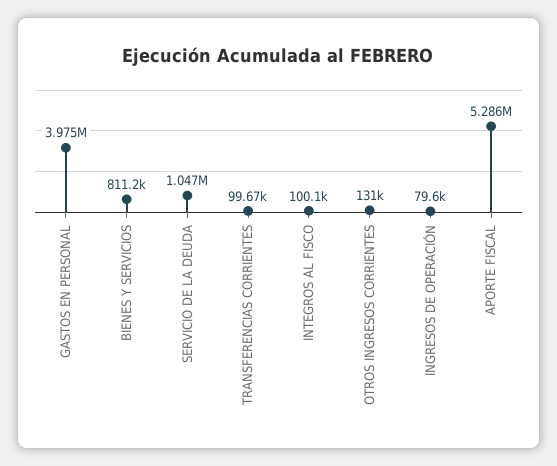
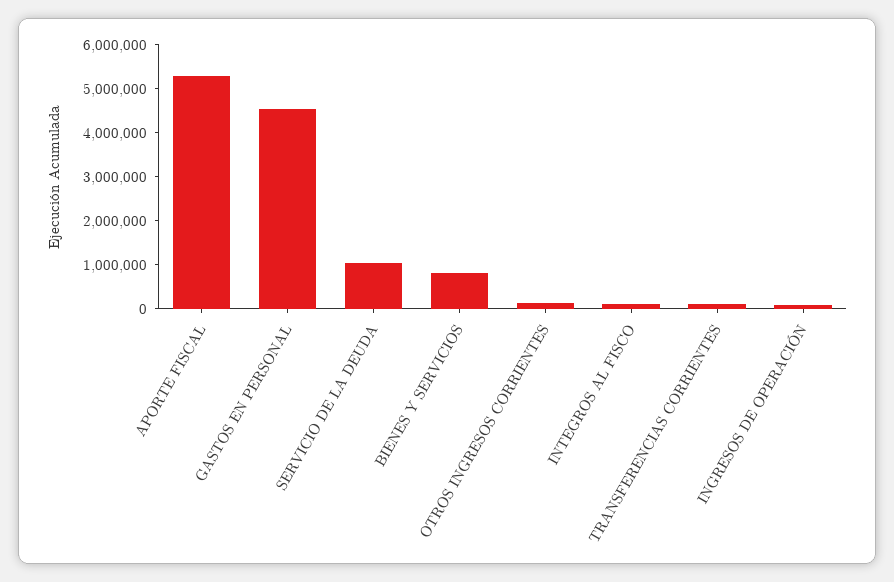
  {
-   "GASTOS EN PERSONAL": 3975000,
+   "GASTOS EN PERSONAL": 4600000,
    "BIENES Y SERVICIOS": 811200,
    "SERVICIO DE LA DEUDA": 1047000,
    "TRANSFERENCIAS CORRIENTES": 99670,
    "INTEGROS AL FISCO": 100100,
    "OTROS INGRESOS CORRIENTES": 131000,
    "INGRESOS DE OPERACIÓN": 79600,
    "APORTE FISCAL": 5286000
  }

